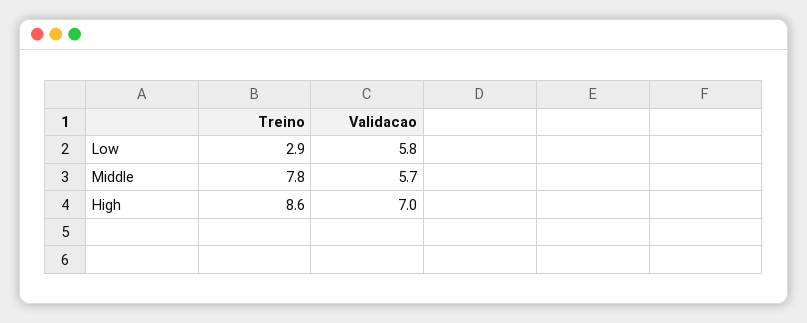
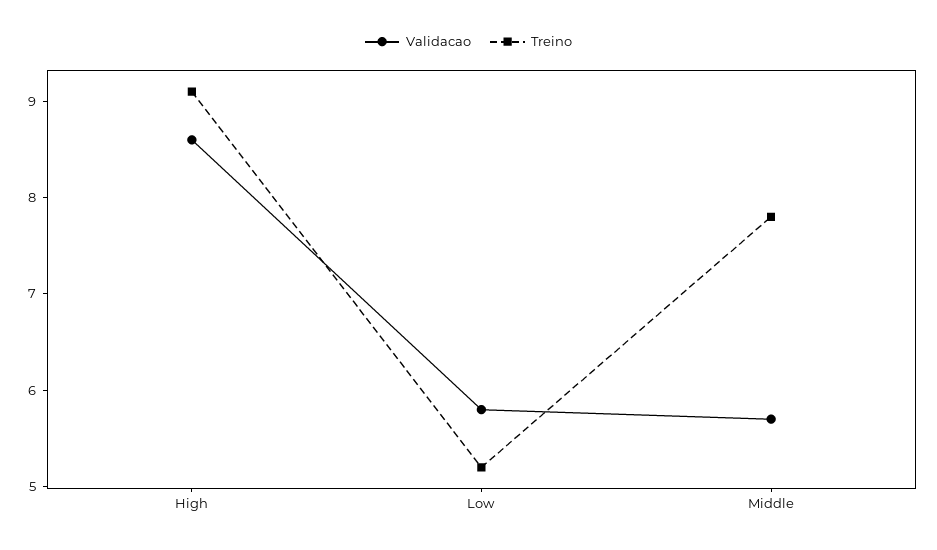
  {
    "Treino": {
-     "Low": 2.9,
+     "Low": 5.2,
      "Middle": 7.8,
-     "High": 8.6
+     "High": 9.1
    },
    "Validacao": {
      "Low": 5.8,
      "Middle": 5.7,
-     "High": 7
+     "High": 8.6
    }
  }

